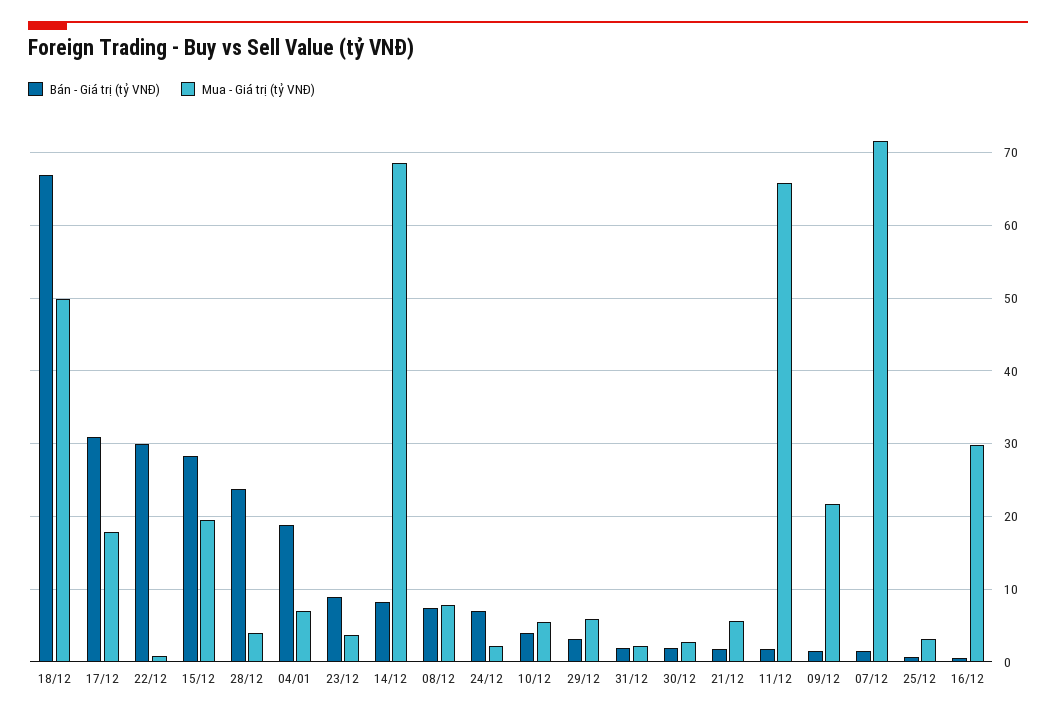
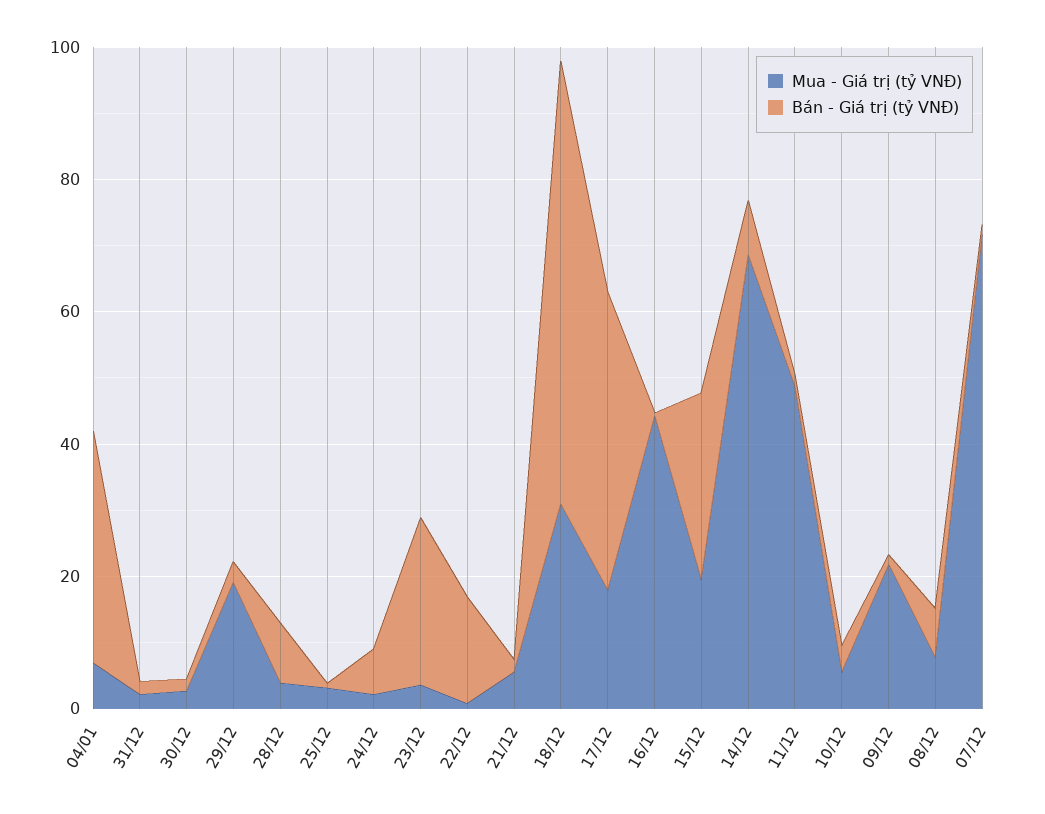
  {
    "Bán - Giá trị (tỷ VNĐ)": {
      "18/12": 67,
-     "17/12": 31,
+     "17/12": 45,
-     "22/12": 30,
+     "22/12": 15,
      "15/12": 28,
-     "28/12": 24,
+     "28/12": 10,
-     "04/01": 19,
+     "04/01": 35,
-     "23/12": 9,
+     "23/12": 25,
      "14/12": 8,
      "08/12": 7,
      "24/12": 7,
      "10/12": 4,
      "29/12": 3,
      "31/12": 2,
      "30/12": 2,
      "21/12": 2,
      "11/12": 2,
      "09/12": 2,
      "07/12": 2,
      "25/12": 1,
      "16/12": 1
    },
    "Mua - Giá trị (tỷ VNĐ)": {
-     "18/12": 50,
+     "18/12": 30,
      "17/12": 18,
      "22/12": 1,
      "15/12": 20,
      "28/12": 4,
      "04/01": 7,
      "23/12": 4,
      "14/12": 69,
      "08/12": 8,
      "24/12": 2,
      "10/12": 5,
-     "29/12": 6,
+     "29/12": 20,
      "31/12": 2,
      "30/12": 3,
      "21/12": 6,
-     "11/12": 66,
+     "11/12": 50,
      "09/12": 22,
      "07/12": 72,
      "25/12": 3,
-     "16/12": 30
+     "16/12": 45
    }
  }

